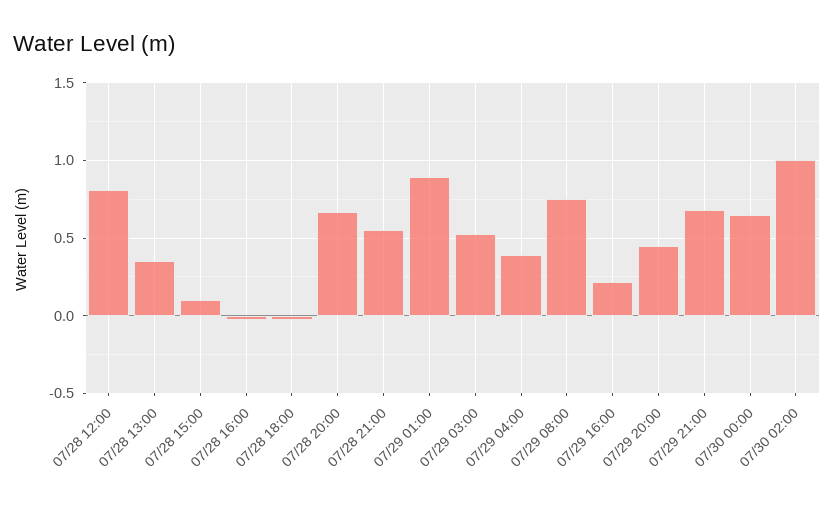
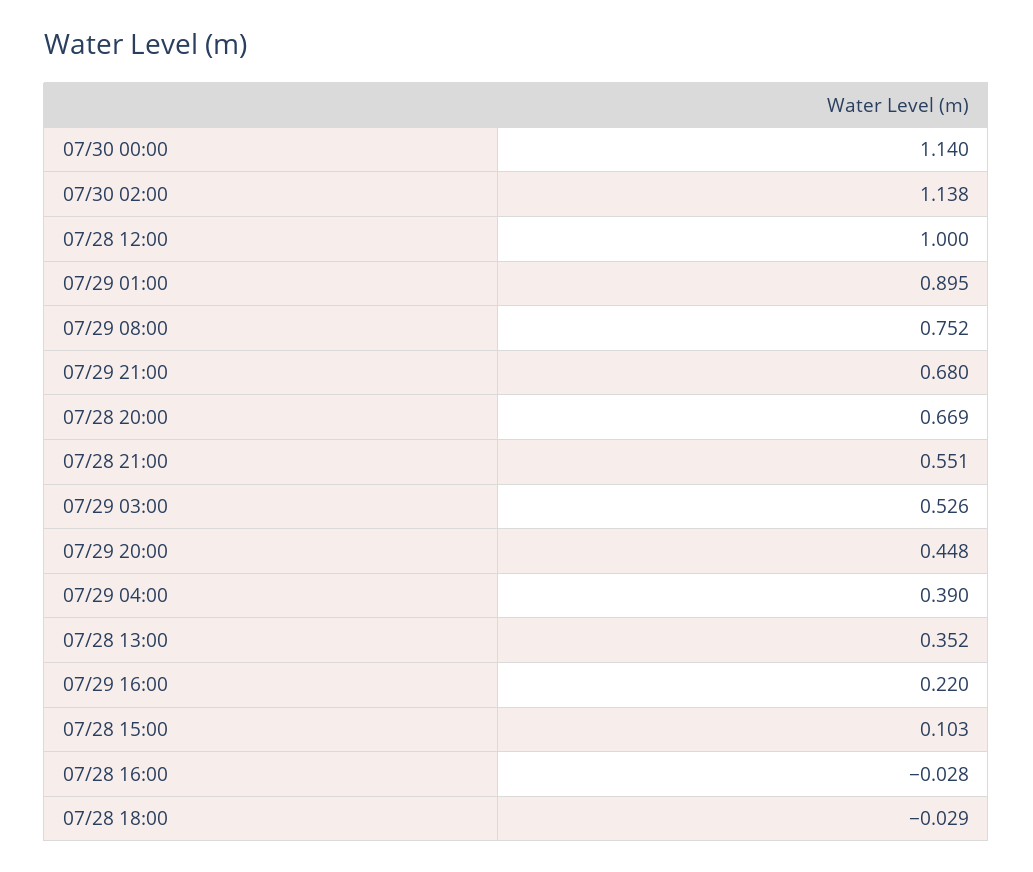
  {
-   "07/28 12:00": 0.8,
+   "07/28 12:00": 1,
    "07/28 13:00": 0.352,
    "07/28 15:00": 0.103,
    "07/28 16:00": -0.028,
    "07/28 18:00": -0.029,
    "07/28 20:00": 0.669,
    "07/28 21:00": 0.551,
    "07/29 01:00": 0.895,
    "07/29 03:00": 0.526,
    "07/29 04:00": 0.39,
    "07/29 08:00": 0.752,
    "07/29 16:00": 0.22,
    "07/29 20:00": 0.448,
    "07/29 21:00": 0.68,
-   "07/30 00:00": 0.65,
+   "07/30 00:00": 1.14,
-   "07/30 02:00": 1
+   "07/30 02:00": 1.138
  }

